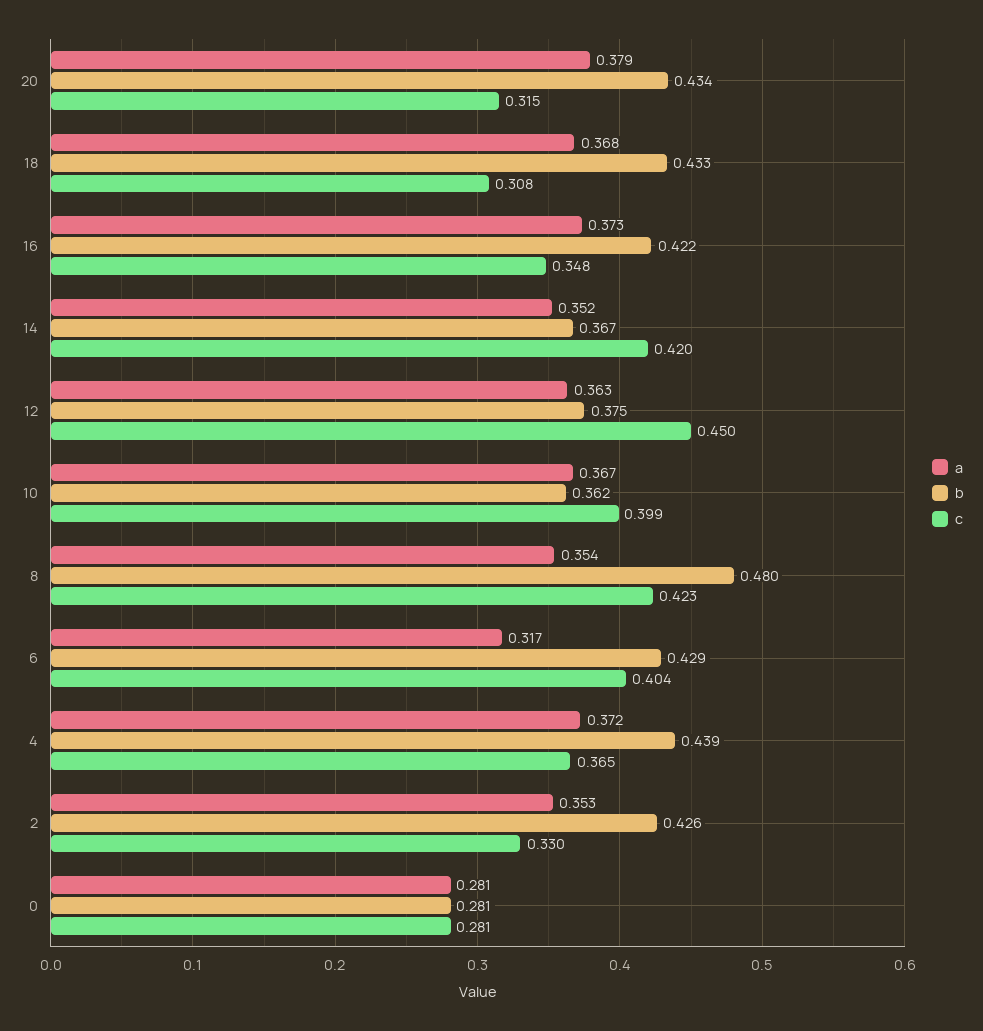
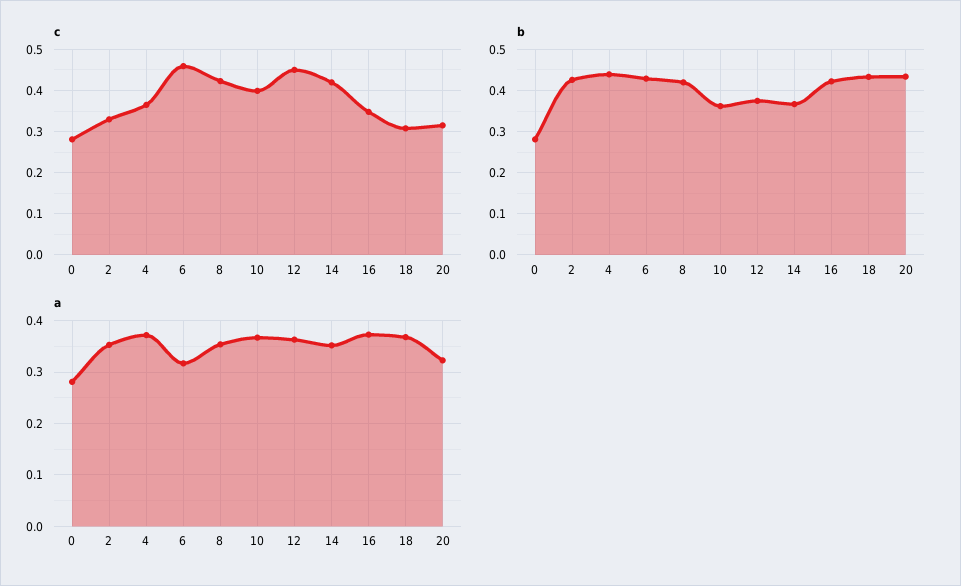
  {
    "a": {
-     "20": 0.379,
+     "20": 0.32,
      "18": 0.368,
      "16": 0.373,
      "14": 0.352,
      "12": 0.363,
      "10": 0.367,
      "8": 0.354,
      "6": 0.317,
      "4": 0.372,
      "2": 0.353,
      "0": 0.281
    },
    "b": {
      "20": 0.434,
      "18": 0.433,
      "16": 0.422,
      "14": 0.367,
      "12": 0.375,
      "10": 0.362,
-     "8": 0.48,
+     "8": 0.42,
      "6": 0.429,
      "4": 0.439,
      "2": 0.426,
      "0": 0.281
    },
    "c": {
      "20": 0.315,
      "18": 0.308,
      "16": 0.348,
      "14": 0.42,
      "12": 0.45,
      "10": 0.399,
      "8": 0.423,
-     "6": 0.404,
+     "6": 0.46,
      "4": 0.365,
      "2": 0.33,
      "0": 0.281
    }
  }

